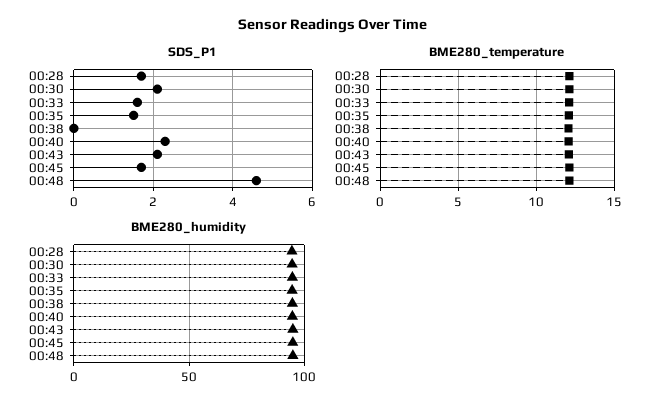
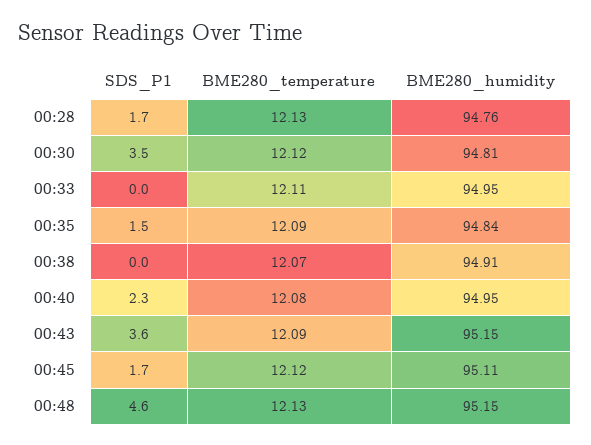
  {
    "SDS_P1": {
      "00:28": 1.7,
-     "00:30": 2,
+     "00:30": 3.5,
-     "00:33": 1.5,
+     "00:33": 0,
      "00:35": 1.5,
      "00:38": 0,
      "00:40": 2.3,
-     "00:43": 2,
+     "00:43": 3.6,
      "00:45": 1.7,
      "00:48": 4.6
    },
    "BME280_temperature": {
      "00:28": 12.13,
      "00:30": 12.12,
      "00:33": 12.11,
      "00:35": 12.09,
      "00:38": 12.07,
      "00:40": 12.08,
      "00:43": 12.09,
      "00:45": 12.12,
      "00:48": 12.13
    },
    "BME280_humidity": {
      "00:28": 94.76,
      "00:30": 94.81,
      "00:33": 94.95,
      "00:35": 94.84,
      "00:38": 94.91,
      "00:40": 94.95,
      "00:43": 95.15,
      "00:45": 95.11,
      "00:48": 95.15
    }
  }

